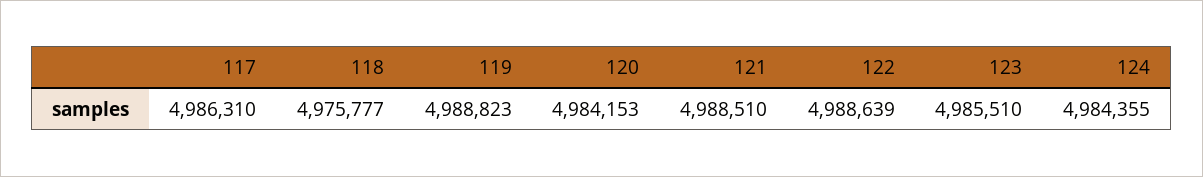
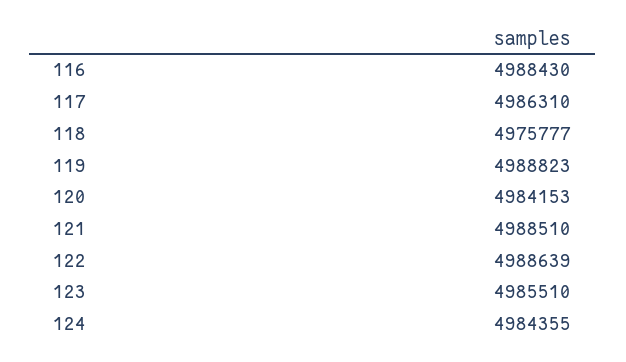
  {
    "117": 4986310,
    "118": 4975777,
    "119": 4988823,
    "120": 4984153,
    "121": 4988510,
    "122": 4988639,
    "123": 4985510,
-   "124": 4984355
+   "124": 4984355,
+   "116": 4988430
  }

